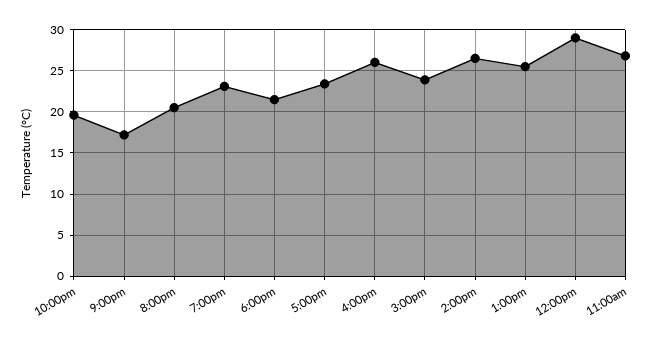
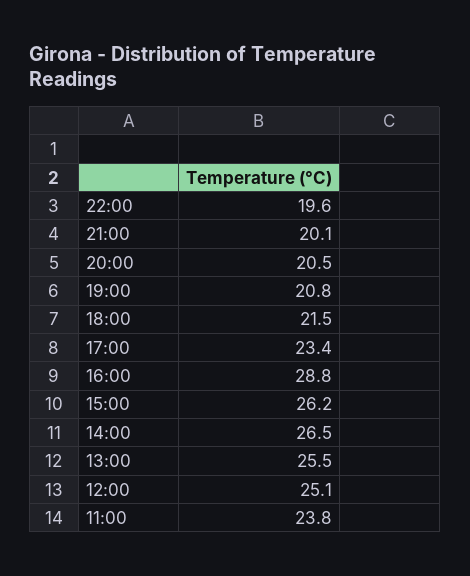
  {
    "10:00pm": 19.6,
-   "9:00pm": 17,
+   "9:00pm": 20.1,
    "8:00pm": 20.5,
-   "7:00pm": 23,
+   "7:00pm": 20.8,
    "6:00pm": 21.5,
    "5:00pm": 23.4,
-   "4:00pm": 26,
+   "4:00pm": 28.8,
-   "3:00pm": 24,
+   "3:00pm": 26.2,
    "2:00pm": 26.5,
    "1:00pm": 25.5,
-   "12:00pm": 29,
+   "12:00pm": 25.1,
-   "11:00am": 27
+   "11:00am": 23.8
  }

